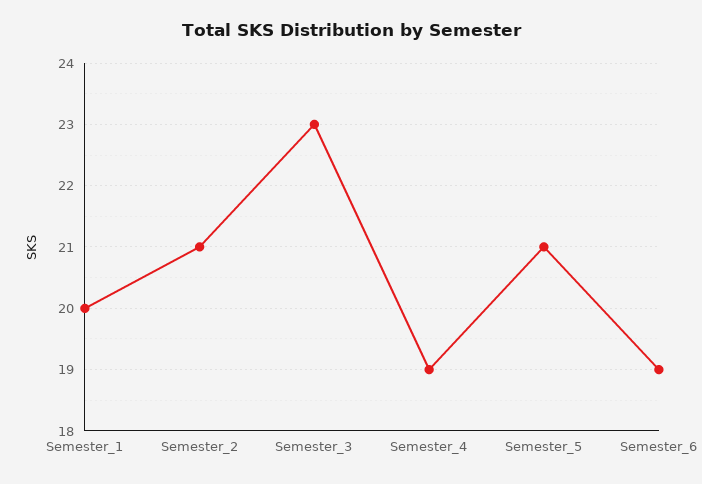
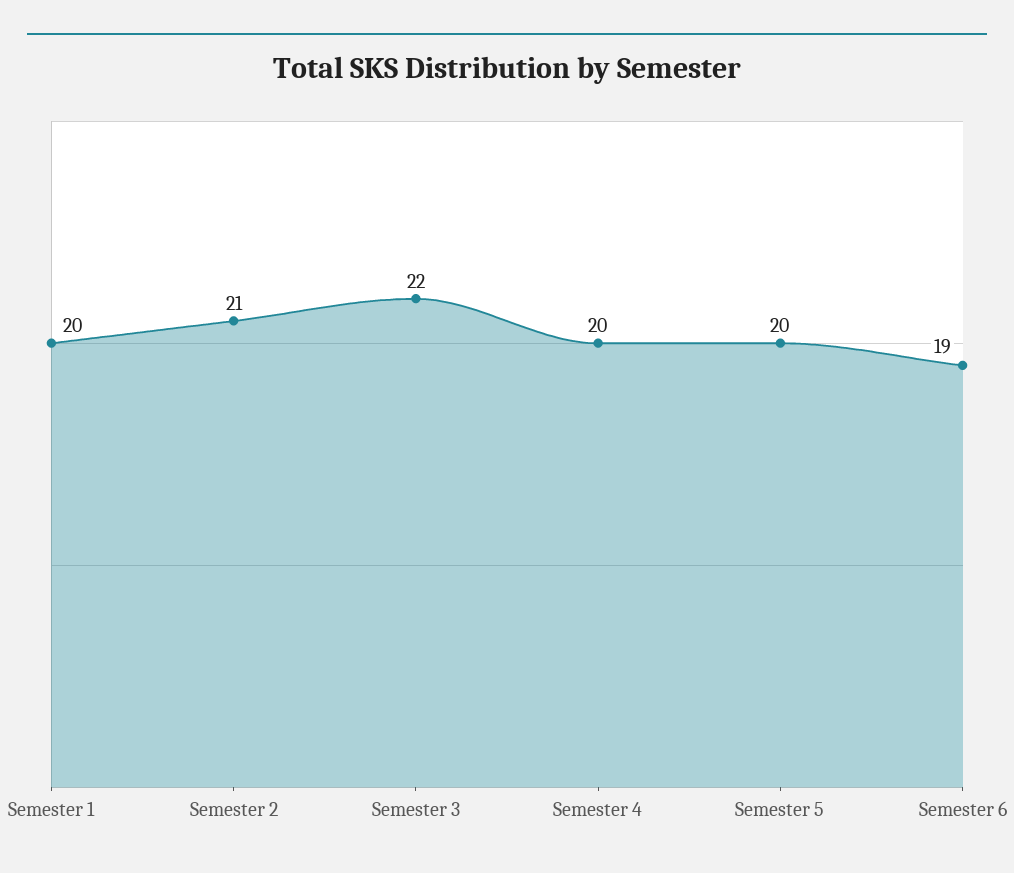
  {
    "Semester_1": 20,
    "Semester_2": 21,
-   "Semester_3": 23,
+   "Semester_3": 22,
-   "Semester_4": 19,
+   "Semester_4": 20,
-   "Semester_5": 21,
+   "Semester_5": 20,
    "Semester_6": 19
  }

